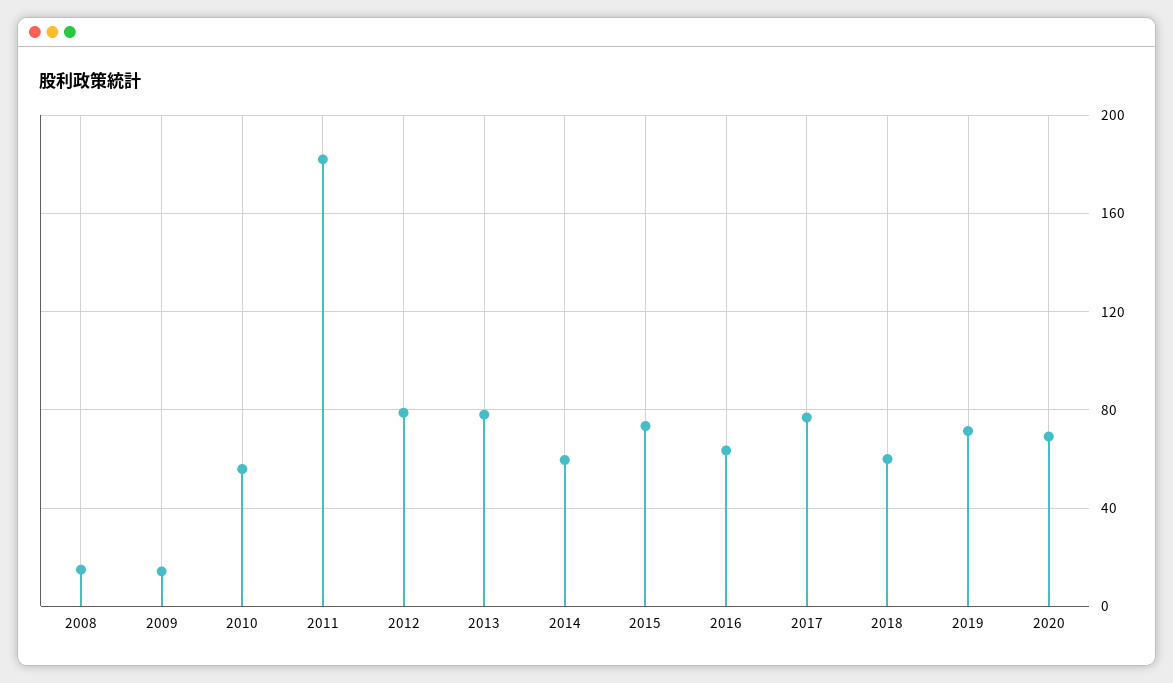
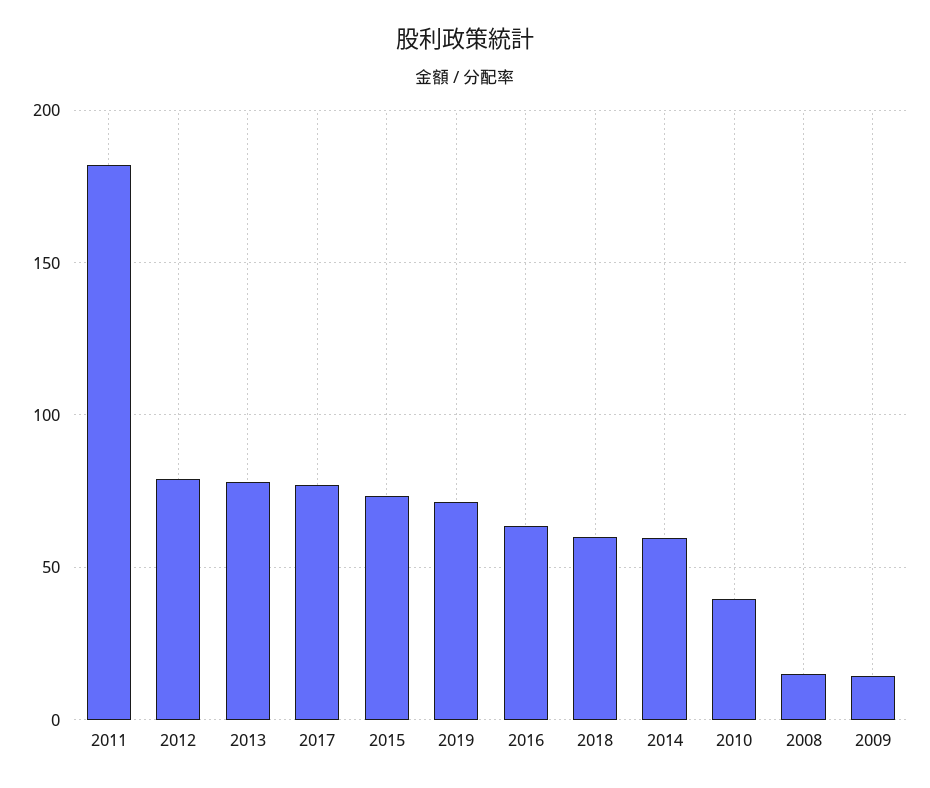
  {
    "2008": 15,
    "2009": 15,
-   "2010": 55,
+   "2010": 40,
    "2011": 180,
    "2012": 80,
    "2013": 80,
    "2014": 60,
    "2015": 75,
    "2016": 65,
    "2017": 75,
    "2018": 60,
-   "2019": 70,
+   "2019": 70
-   "2020": 70
  }

